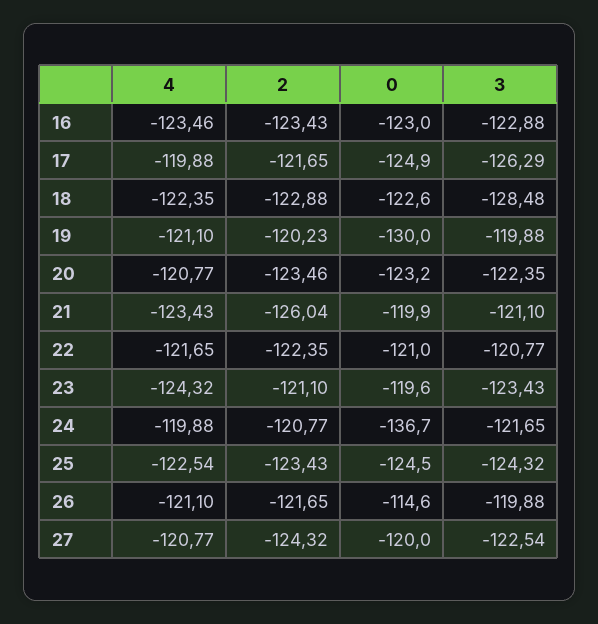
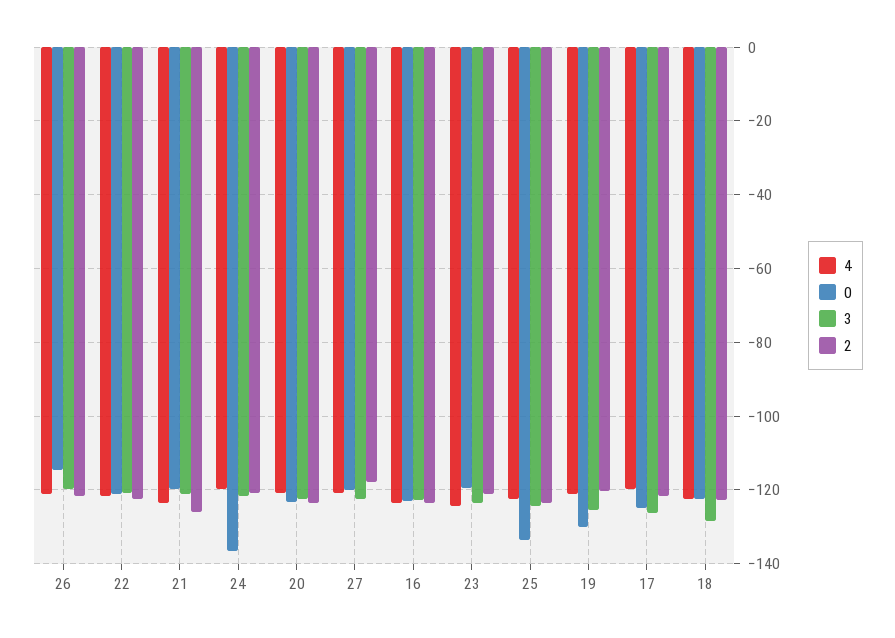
  {
    "4": {
      "16": -123.46,
      "17": -119.88,
      "18": -122.35,
      "19": -121.1,
      "20": -120.77,
      "21": -123.43,
      "22": -121.65,
      "23": -124.32,
      "24": -119.88,
      "25": -122.54,
      "26": -121.1,
      "27": -120.77
    },
    "2": {
      "16": -123.43,
      "17": -121.65,
      "18": -122.88,
      "19": -120.23,
      "20": -123.46,
      "21": -126.04,
      "22": -122.35,
      "23": -121.1,
      "24": -120.77,
      "25": -123.43,
      "26": -121.65,
-     "27": -124.32
+     "27": -118
    },
    "0": {
      "16": -123,
      "17": -124.9,
      "18": -122.6,
      "19": -130,
      "20": -123.2,
      "21": -119.9,
      "22": -121,
      "23": -119.6,
      "24": -136.7,
-     "25": -124.5,
+     "25": -134,
      "26": -114.6,
      "27": -120
    },
    "3": {
      "16": -122.88,
      "17": -126.29,
      "18": -128.48,
-     "19": -119.88,
+     "19": -126,
      "20": -122.35,
      "21": -121.1,
      "22": -120.77,
      "23": -123.43,
      "24": -121.65,
      "25": -124.32,
      "26": -119.88,
      "27": -122.54
    }
  }

